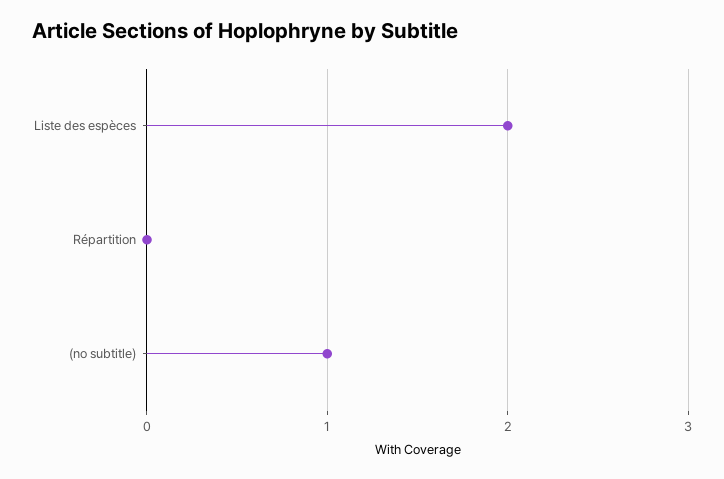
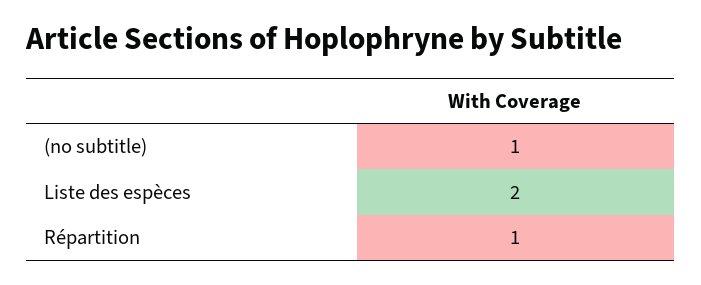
  {
    "Liste des espèces": 2,
-   "Répartition": 0,
+   "Répartition": 1,
    "(no subtitle)": 1
  }

